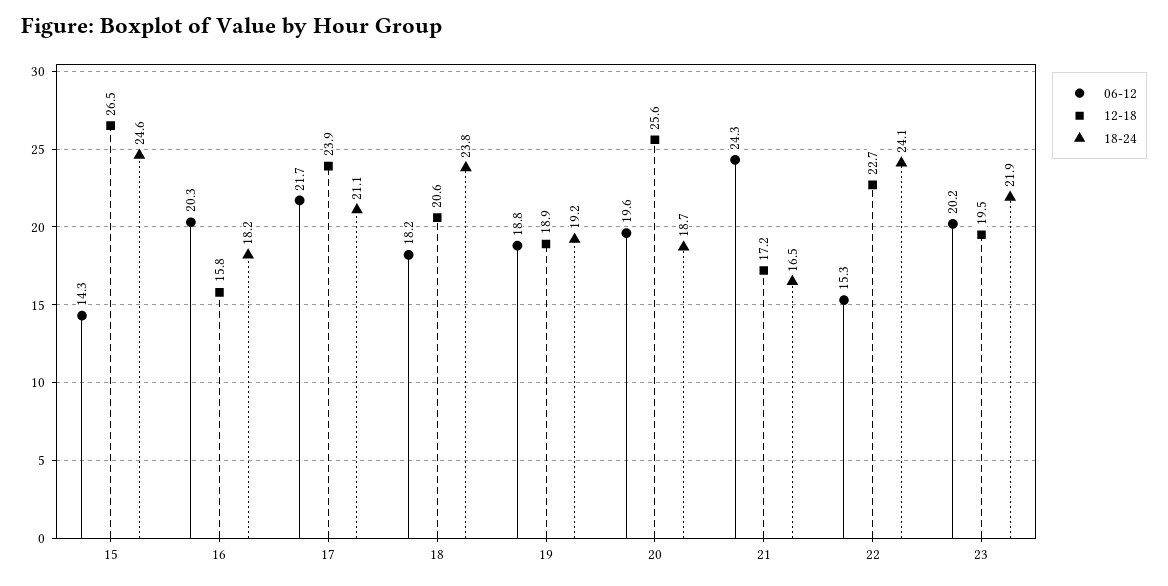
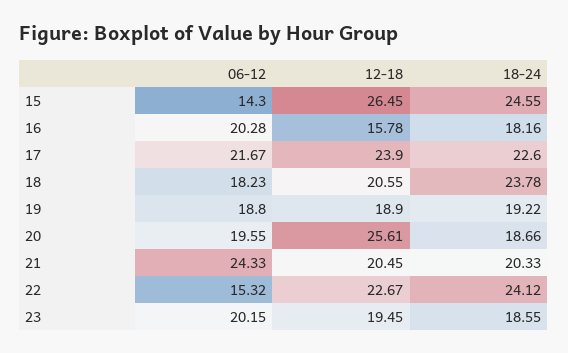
  {
    "06-12": {
      "15": 14.3,
      "16": 20.28,
      "17": 21.67,
      "18": 18.23,
      "19": 18.8,
      "20": 19.55,
      "21": 24.33,
      "22": 15.32,
      "23": 20.15
    },
    "12-18": {
      "15": 26.45,
      "16": 15.78,
      "17": 23.9,
      "18": 20.55,
      "19": 18.9,
      "20": 25.61,
-     "21": 17.2,
+     "21": 20.45,
      "22": 22.67,
      "23": 19.45
    },
    "18-24": {
      "15": 24.55,
      "16": 18.16,
-     "17": 21.1,
+     "17": 22.6,
      "18": 23.78,
      "19": 19.22,
      "20": 18.66,
-     "21": 16.5,
+     "21": 20.33,
      "22": 24.12,
-     "23": 21.9
+     "23": 18.55
    }
  }

